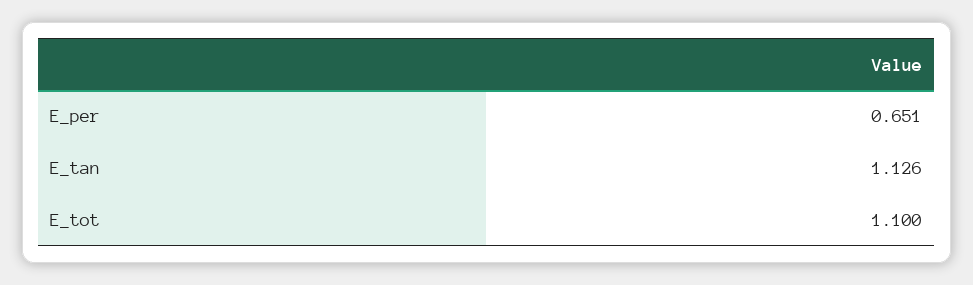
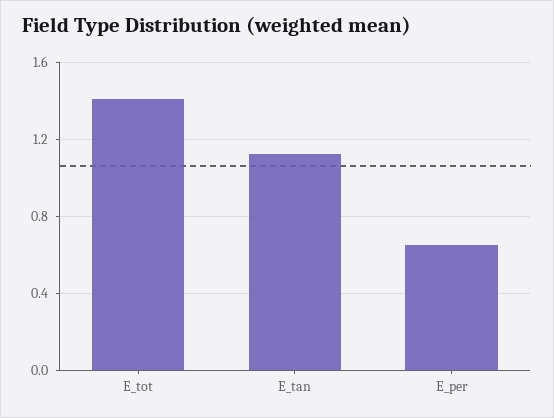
  {
    "E_per": 0.651,
    "E_tan": 1.126,
-   "E_tot": 1.1
+   "E_tot": 1.4
  }

